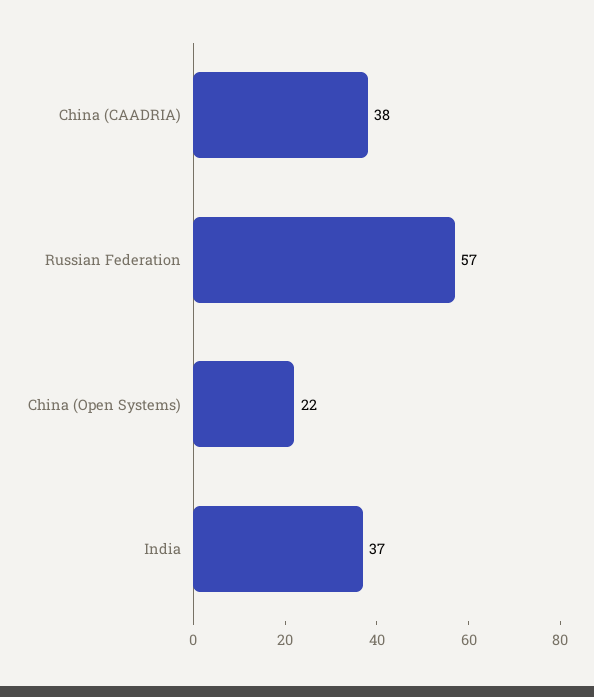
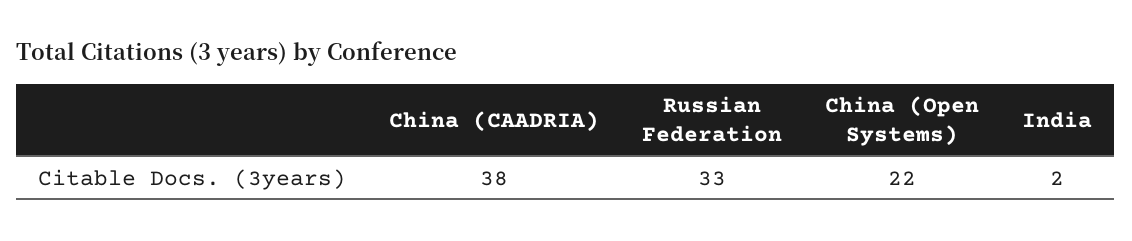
  {
    "China (CAADRIA)": 38,
-   "Russian Federation": 57,
+   "Russian Federation": 33,
    "China (Open Systems)": 22,
-   "India": 37
+   "India": 2
  }

